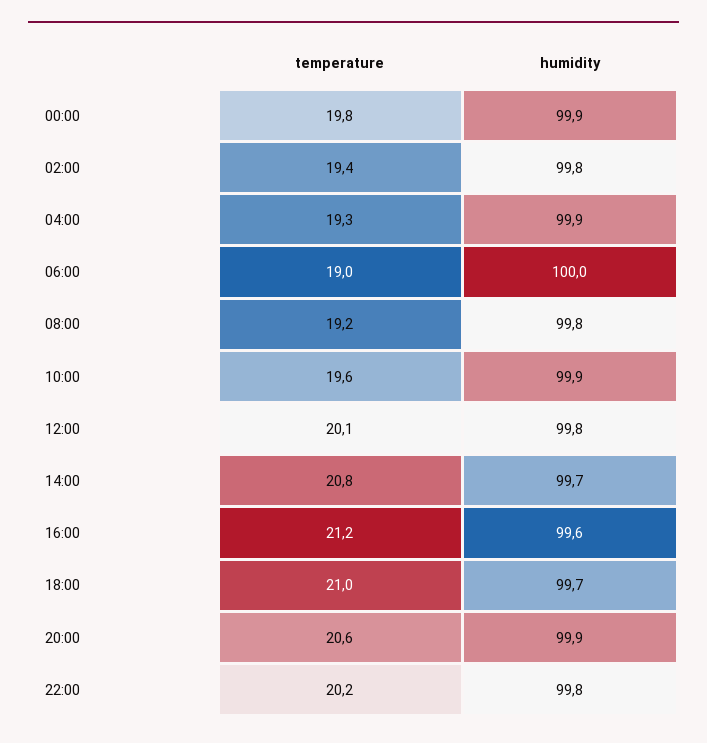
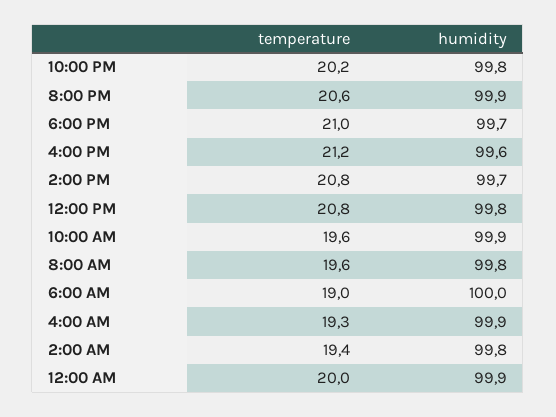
  {
    "temperature": {
-     "00:00": 19.8,
+     "00:00": 20,
      "02:00": 19.4,
      "04:00": 19.3,
      "06:00": 19,
-     "08:00": 19.2,
+     "08:00": 19.6,
      "10:00": 19.6,
-     "12:00": 20.1,
+     "12:00": 20.8,
      "14:00": 20.8,
      "16:00": 21.2,
      "18:00": 21,
      "20:00": 20.6,
      "22:00": 20.2
    },
    "humidity": {
      "00:00": 99.9,
      "02:00": 99.8,
      "04:00": 99.9,
      "06:00": 100,
      "08:00": 99.8,
      "10:00": 99.9,
      "12:00": 99.8,
      "14:00": 99.7,
      "16:00": 99.6,
      "18:00": 99.7,
      "20:00": 99.9,
      "22:00": 99.8
    }
  }

